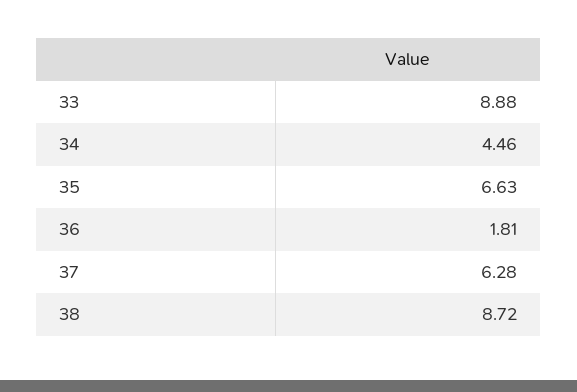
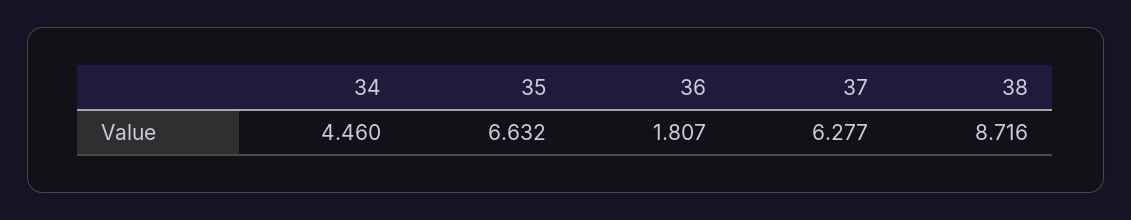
  {
-   "33": 8.88,
    "34": 4.46,
    "35": 6.632,
    "36": 1.807,
    "37": 6.277,
    "38": 8.716
  }

